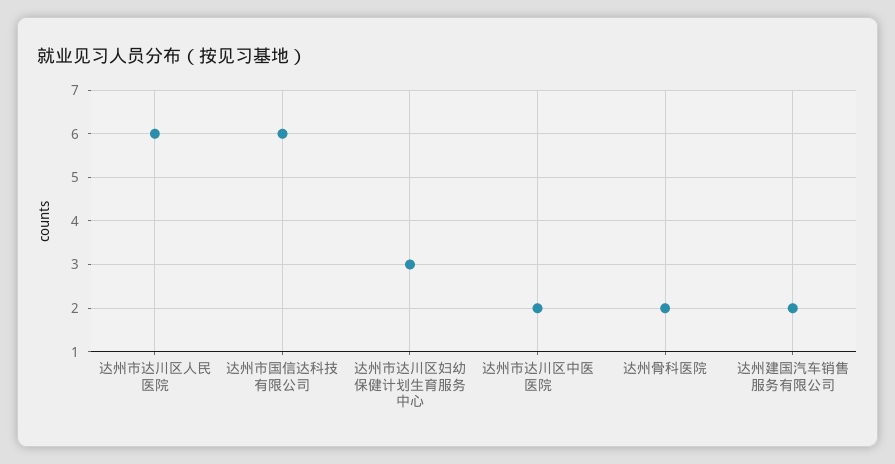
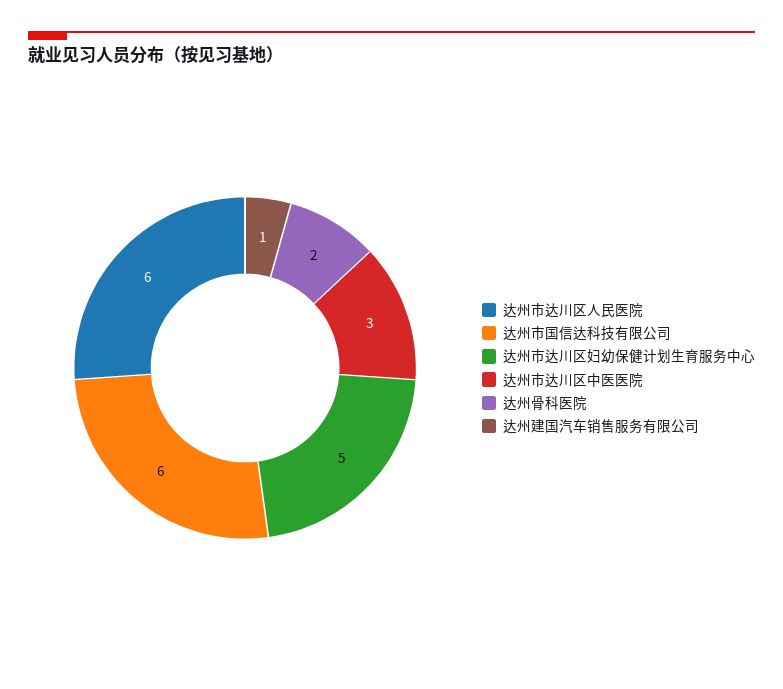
  {
    "达州市达川区人民医院": 6,
    "达州市国信达科技有限公司": 6,
-   "达州市达川区妇幼保健计划生育服务中心": 3,
+   "达州市达川区妇幼保健计划生育服务中心": 5,
-   "达州市达川区中医医院": 2,
+   "达州市达川区中医医院": 3,
    "达州骨科医院": 2,
-   "达州建国汽车销售服务有限公司": 2
+   "达州建国汽车销售服务有限公司": 1
  }

